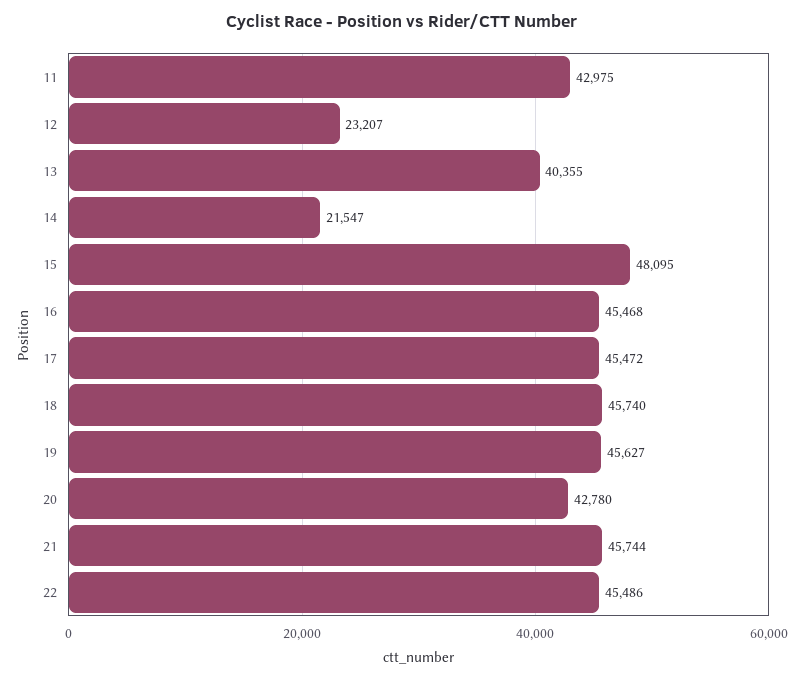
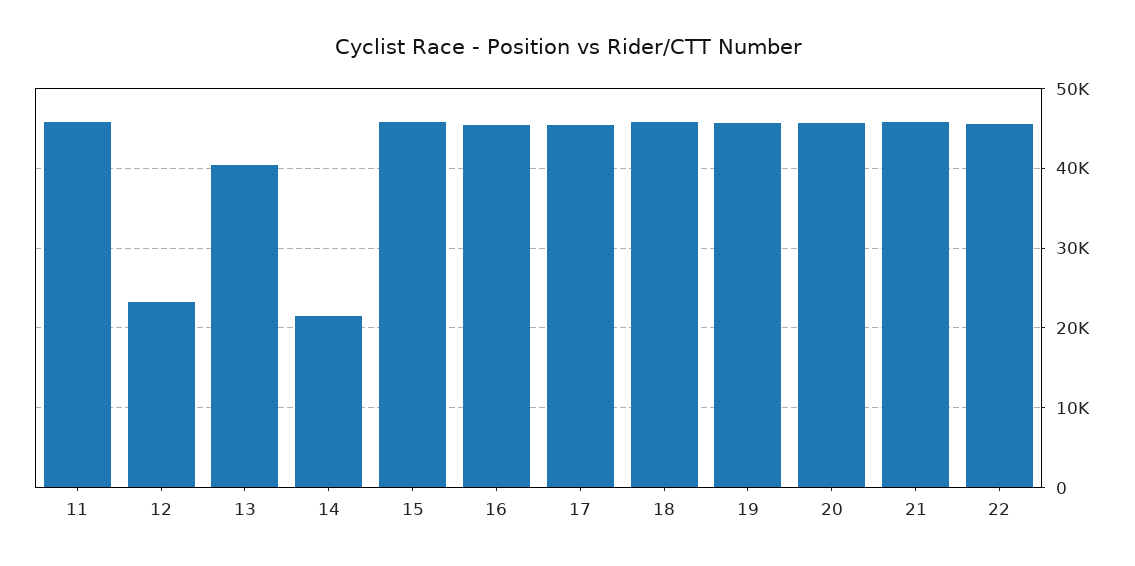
  {
-   "11": 42975,
+   "11": 46000,
    "12": 23207,
    "13": 40355,
    "14": 21547,
-   "15": 48095,
+   "15": 46000,
    "16": 45468,
    "17": 45472,
    "18": 45740,
    "19": 45627,
-   "20": 42780,
+   "20": 46000,
    "21": 45744,
    "22": 45486
  }

